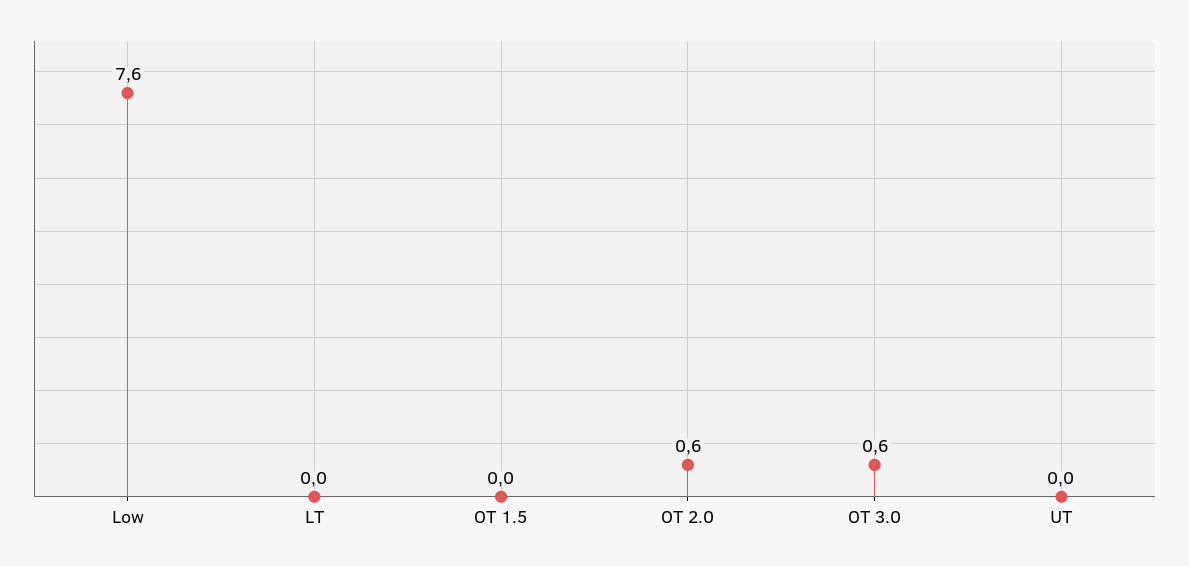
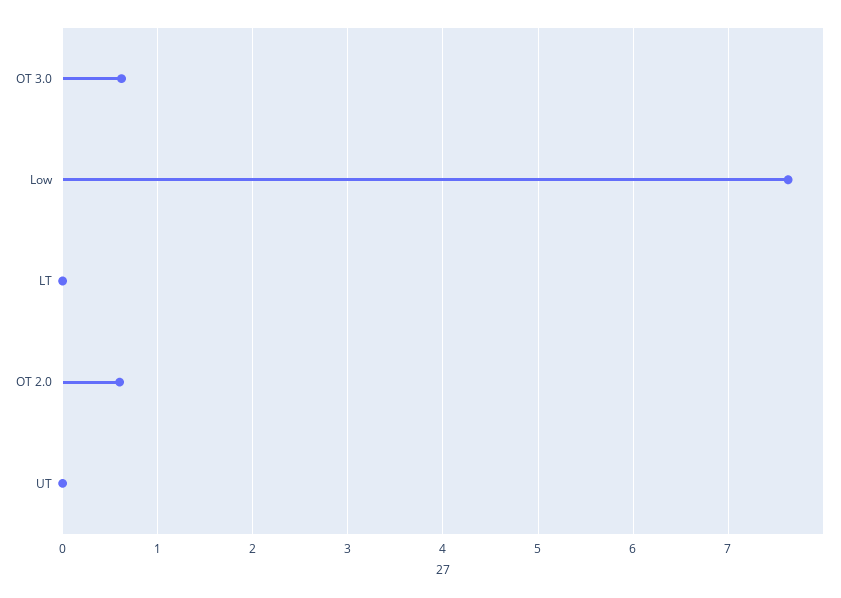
  {
    "Low": 7.6,
    "LT": 0,
-   "OT 1.5": 0,
    "OT 2.0": 0.6,
    "OT 3.0": 0.6,
    "UT": 0
  }

